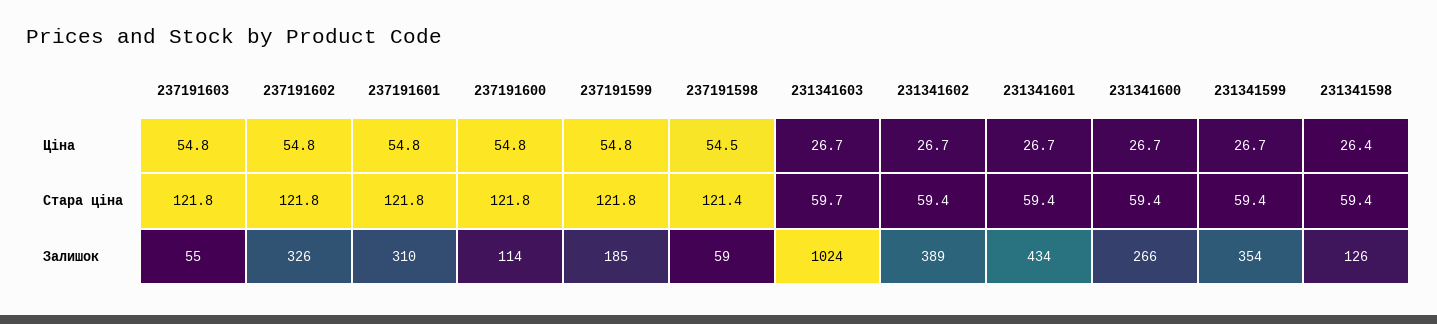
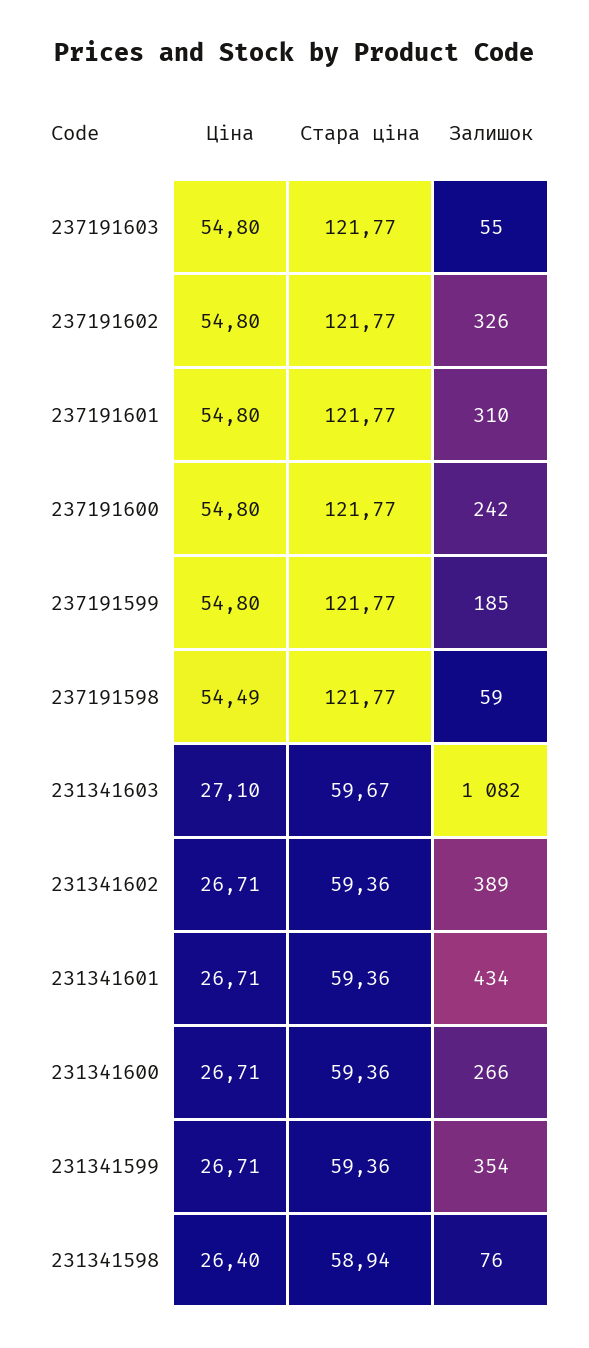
  {
    "237191603": {
      "Ціна": 54.8,
      "Стара ціна": 121.77,
      "Залишок": 55
    },
    "237191602": {
      "Ціна": 54.8,
      "Стара ціна": 121.77,
      "Залишок": 326
    },
    "237191601": {
      "Ціна": 54.8,
      "Стара ціна": 121.77,
      "Залишок": 310
    },
    "237191600": {
      "Ціна": 54.8,
      "Стара ціна": 121.77,
-     "Залишок": 114
+     "Залишок": 242
    },
    "237191599": {
      "Ціна": 54.8,
      "Стара ціна": 121.77,
      "Залишок": 185
    },
    "237191598": {
      "Ціна": 54.49,
-     "Стара ціна": 121.4,
+     "Стара ціна": 121.77,
      "Залишок": 59
    },
    "231341603": {
-     "Ціна": 26.7,
+     "Ціна": 27.1,
      "Стара ціна": 59.67,
-     "Залишок": 1024
+     "Залишок": 1082
    },
    "231341602": {
      "Ціна": 26.71,
      "Стара ціна": 59.36,
      "Залишок": 389
    },
    "231341601": {
      "Ціна": 26.71,
      "Стара ціна": 59.36,
      "Залишок": 434
    },
    "231341600": {
      "Ціна": 26.71,
      "Стара ціна": 59.36,
      "Залишок": 266
    },
    "231341599": {
      "Ціна": 26.71,
      "Стара ціна": 59.36,
      "Залишок": 354
    },
    "231341598": {
      "Ціна": 26.4,
-     "Стара ціна": 59.4,
+     "Стара ціна": 58.94,
-     "Залишок": 126
+     "Залишок": 76
    }
  }

